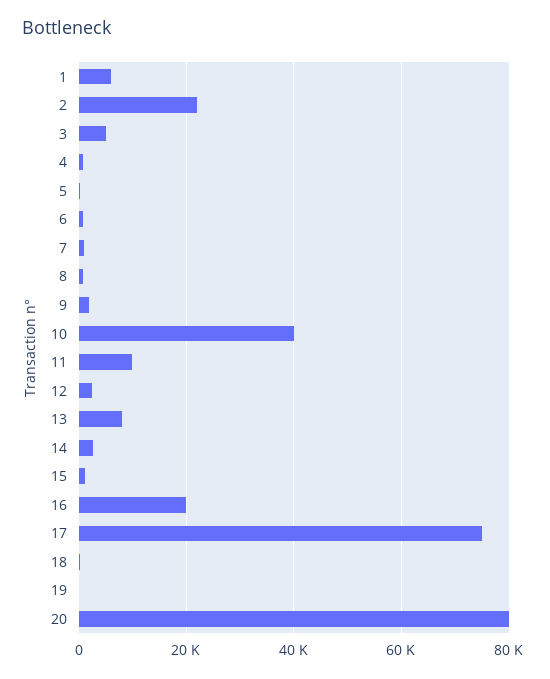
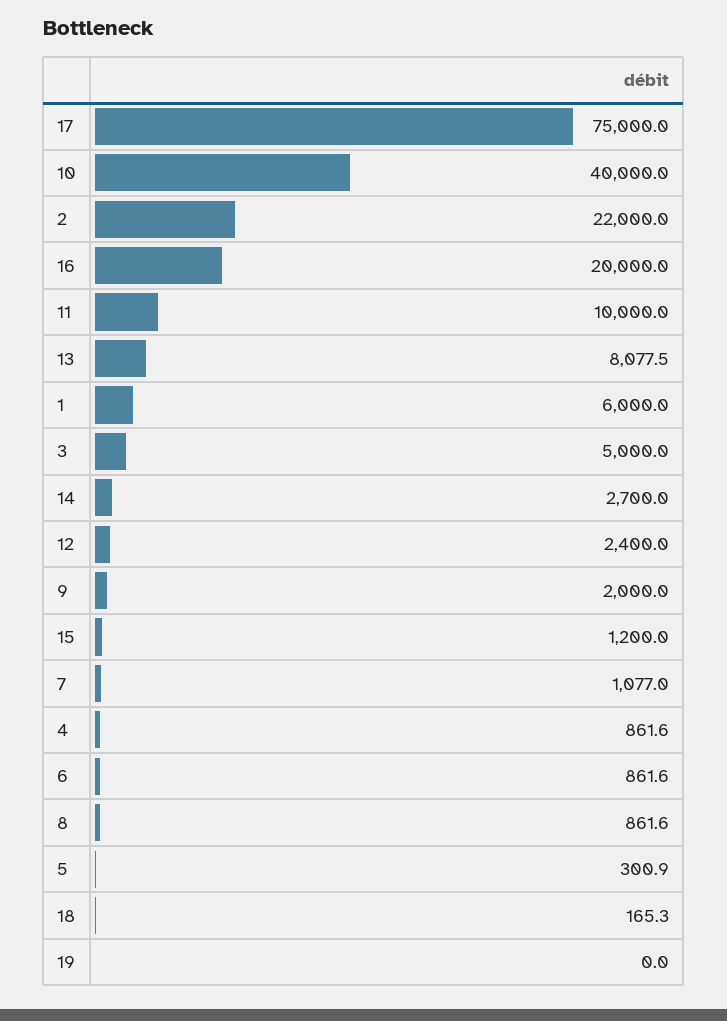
  {
    "1": 6000,
    "2": 22000,
    "3": 5000,
    "4": 861.6,
    "5": 300.9,
    "6": 861.6,
    "7": 1077,
    "8": 861.6,
    "9": 2000,
    "10": 40000,
    "11": 10000,
    "12": 2400,
    "13": 8077.5,
    "14": 2700,
    "15": 1200,
    "16": 20000,
    "17": 75000,
    "18": 165.3,
-   "19": 0,
+   "19": 0
-   "20": 80000
  }

